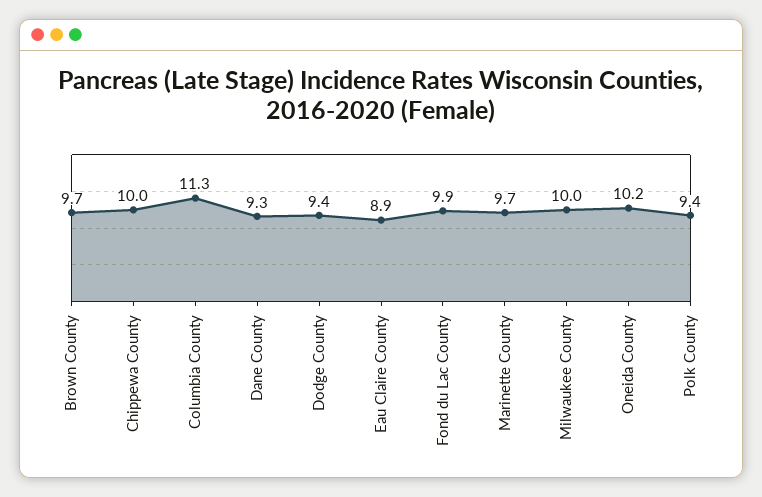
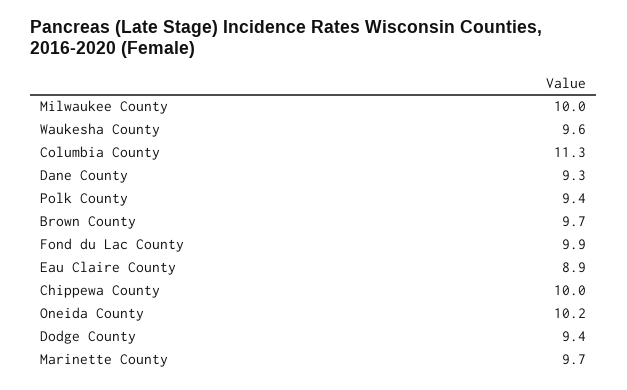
  {
    "Brown County": 9.7,
    "Chippewa County": 10,
    "Columbia County": 11.3,
    "Dane County": 9.3,
    "Dodge County": 9.4,
    "Eau Claire County": 8.9,
    "Fond du Lac County": 9.9,
    "Marinette County": 9.7,
    "Milwaukee County": 10,
    "Oneida County": 10.2,
-   "Polk County": 9.4
+   "Polk County": 9.4,
+   "Waukesha County": 9.6
  }

